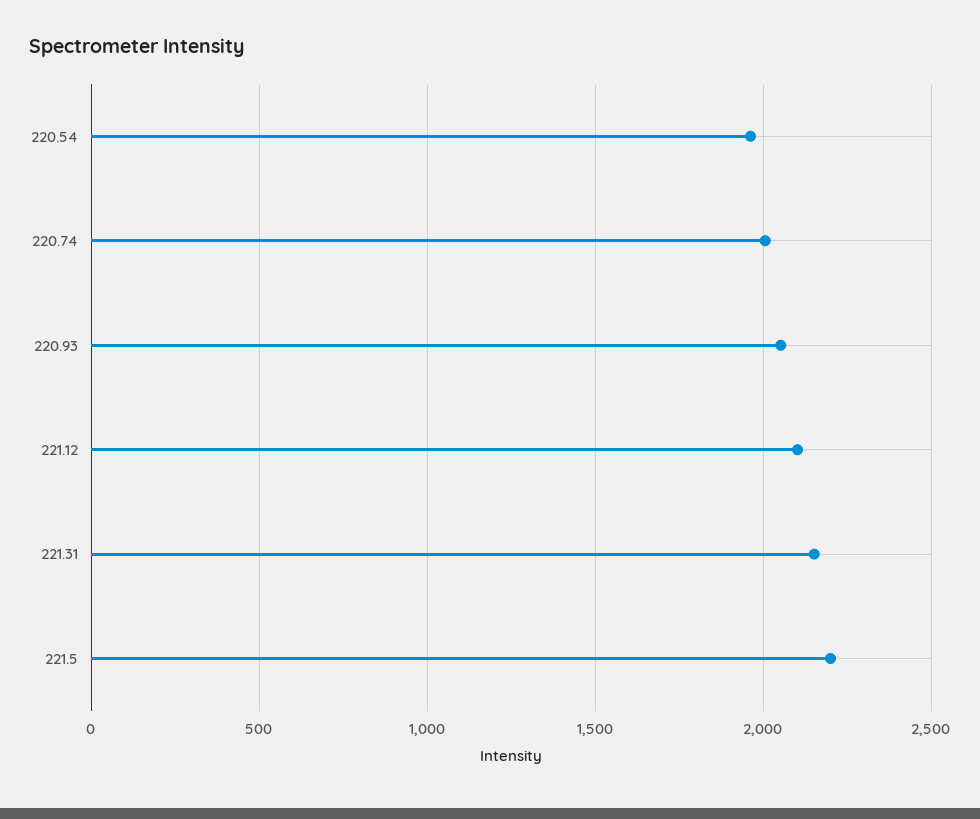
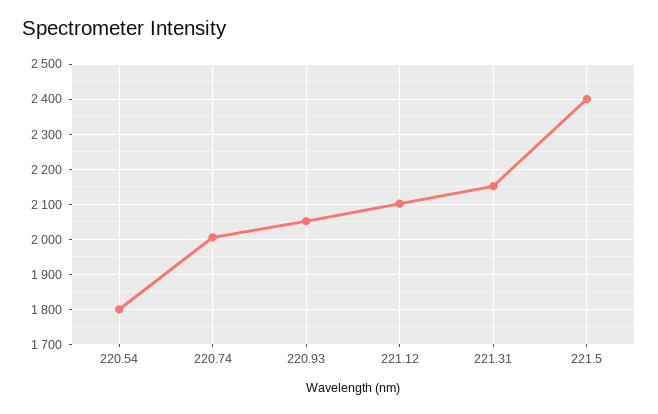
  {
-   "220.54": 1950,
+   "220.54": 1800,
    "220.74": 2000,
    "220.93": 2060,
    "221.12": 2100,
    "221.31": 2160,
-   "221.5": 2200
+   "221.5": 2400
  }

